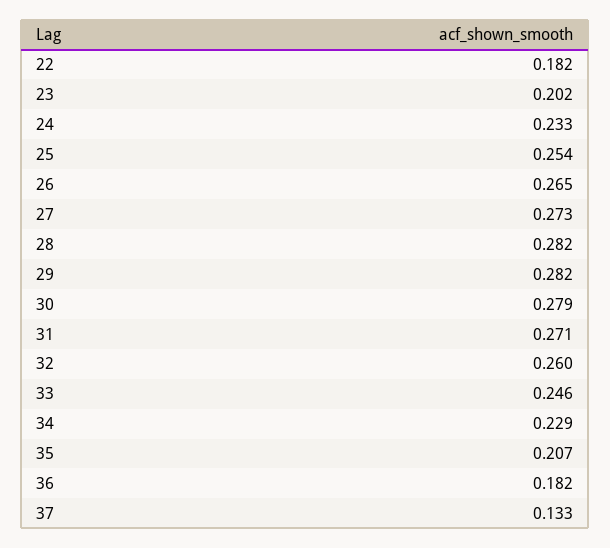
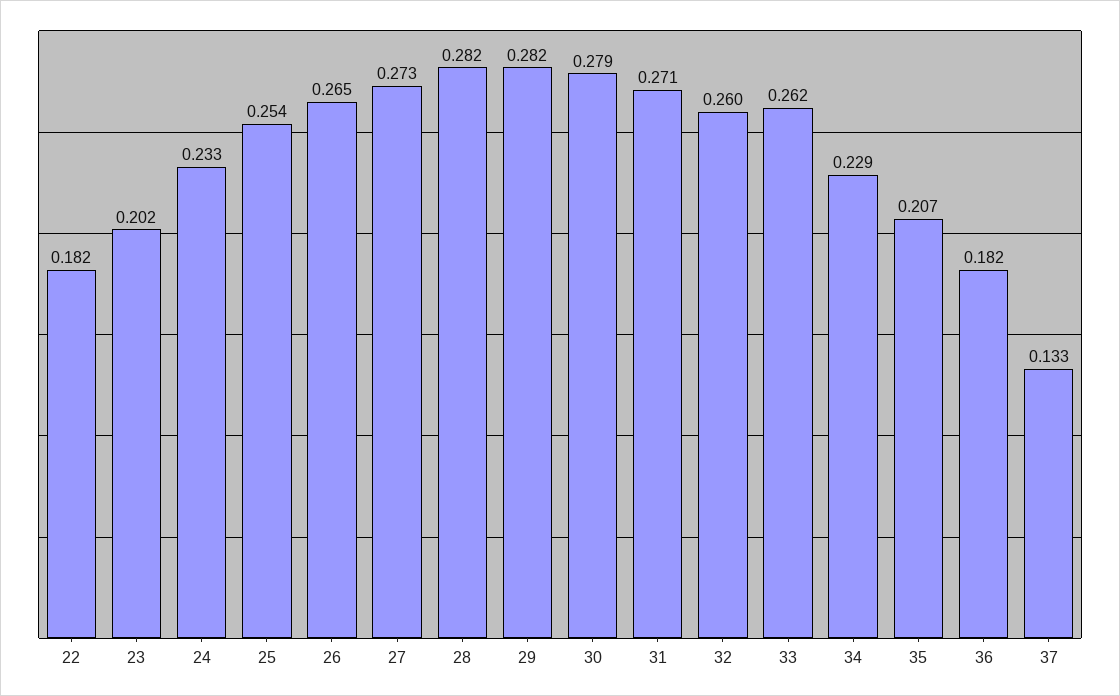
  {
    "22": 0.182,
    "23": 0.202,
    "24": 0.233,
    "25": 0.254,
    "26": 0.265,
    "27": 0.273,
    "28": 0.282,
    "29": 0.282,
    "30": 0.279,
    "31": 0.271,
    "32": 0.26,
-   "33": 0.246,
+   "33": 0.262,
    "34": 0.229,
    "35": 0.207,
    "36": 0.182,
    "37": 0.133
  }

